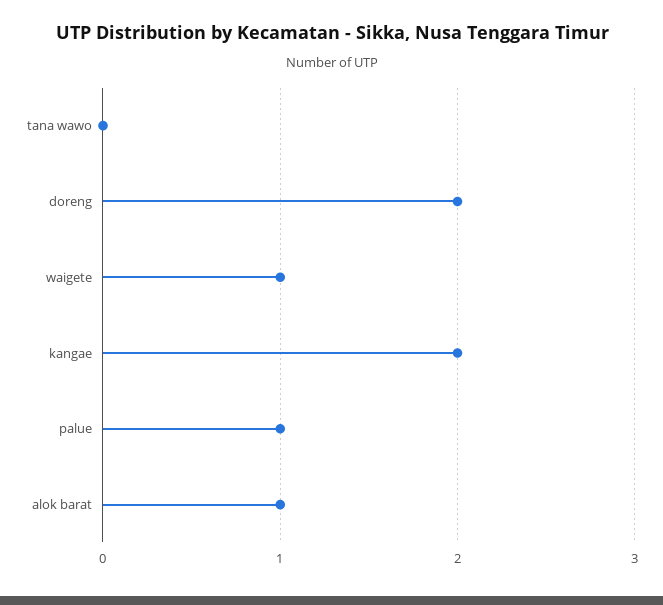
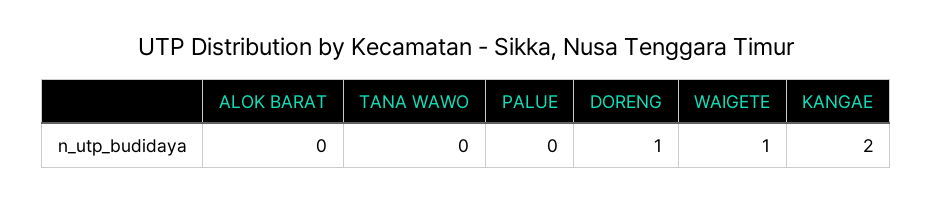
  {
    "tana wawo": 0,
-   "doreng": 2,
+   "doreng": 1,
    "waigete": 1,
    "kangae": 2,
-   "palue": 1,
+   "palue": 0,
-   "alok barat": 1
+   "alok barat": 0
  }

